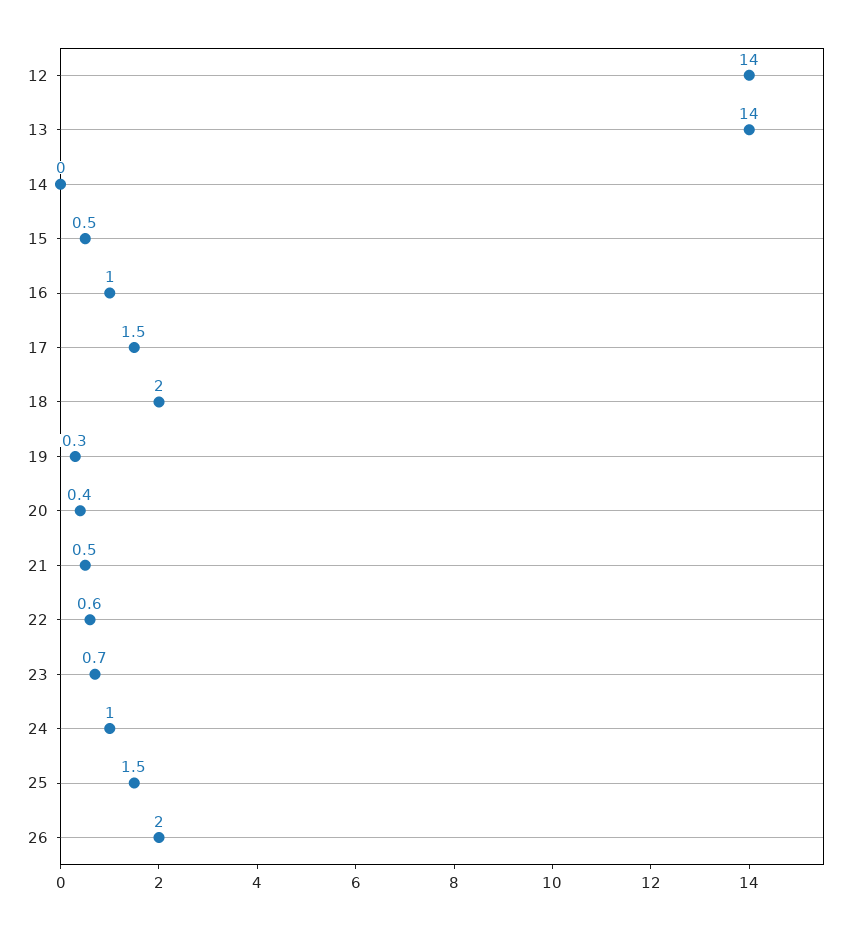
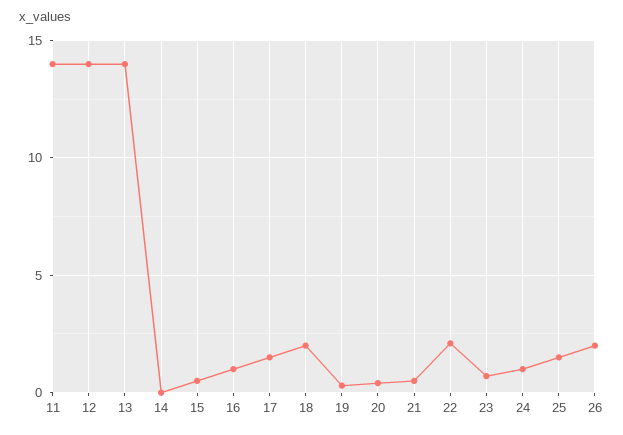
  {
    "12": 14,
    "13": 14,
    "14": 0,
    "15": 0.5,
    "16": 1,
    "17": 1.5,
    "18": 2,
    "19": 0.3,
    "20": 0.4,
    "21": 0.5,
-   "22": 0.6,
+   "22": 2,
    "23": 0.7,
    "24": 1,
    "25": 1.5,
-   "26": 2
+   "26": 2,
+   "11": 14
  }

